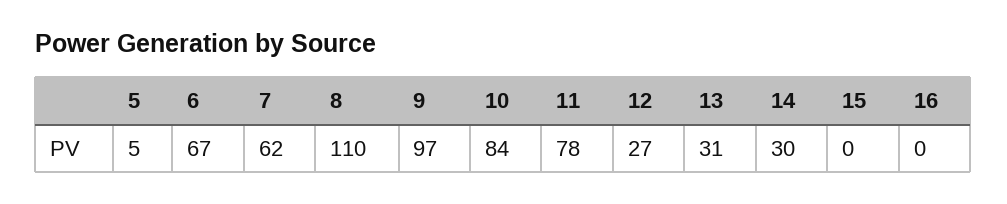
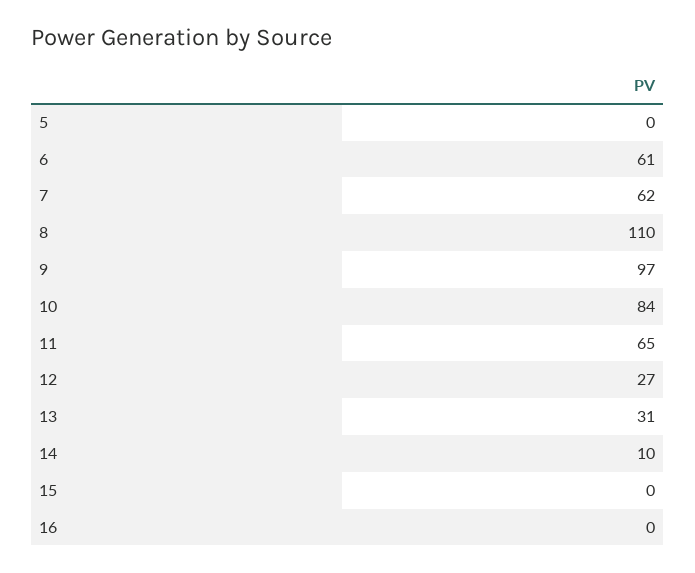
  {
-   "5": 5,
+   "5": 0,
-   "6": 67,
+   "6": 61,
    "7": 62,
    "8": 110,
    "9": 97,
    "10": 84,
-   "11": 78,
+   "11": 65,
    "12": 27,
    "13": 31,
-   "14": 30,
+   "14": 10,
    "15": 0,
    "16": 0
  }

